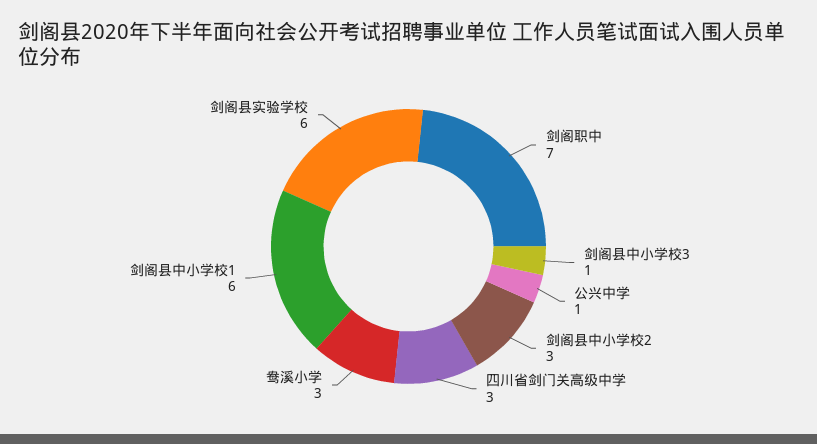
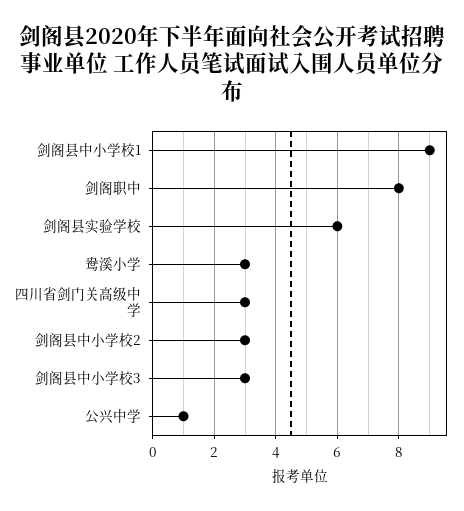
  {
-   "剑阁职中": 7,
+   "剑阁职中": 8,
-   "剑阁县中小学校3": 1,
+   "剑阁县中小学校3": 3,
    "公兴中学": 1,
    "剑阁县中小学校2": 3,
    "四川省剑门关高级中学": 3,
    "鸯溪小学": 3,
-   "剑阁县中小学校1": 6,
+   "剑阁县中小学校1": 9,
    "剑阁县实验学校": 6
  }

